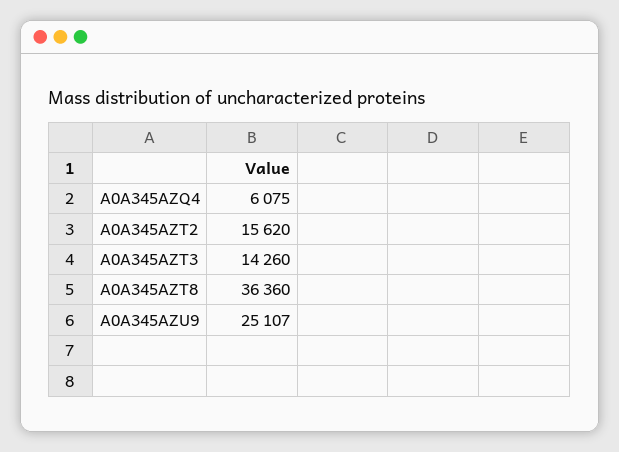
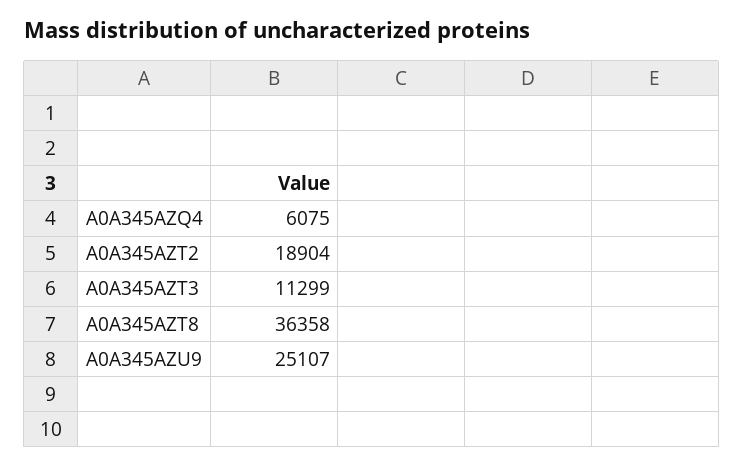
  {
    "A0A345AZQ4": 6075,
-   "A0A345AZT2": 15620,
+   "A0A345AZT2": 18904,
-   "A0A345AZT3": 14260,
+   "A0A345AZT3": 11299,
-   "A0A345AZT8": 36360,
+   "A0A345AZT8": 36358,
    "A0A345AZU9": 25107
  }

